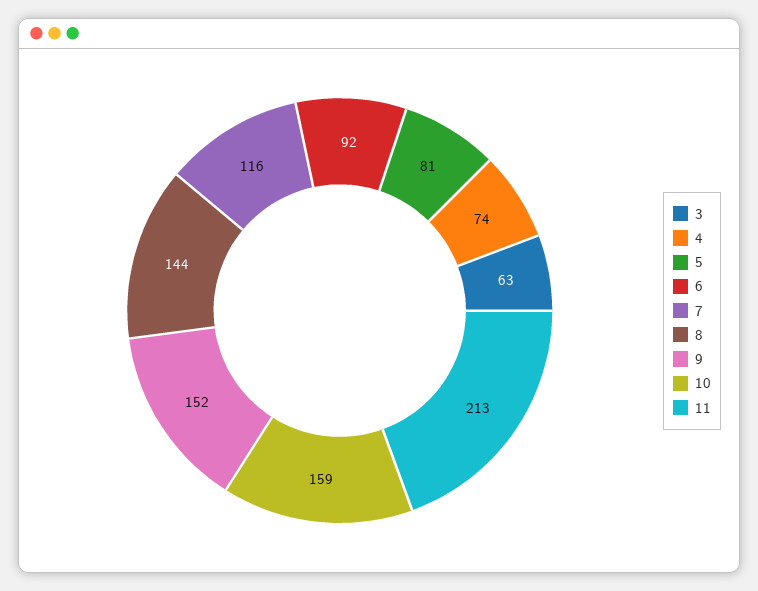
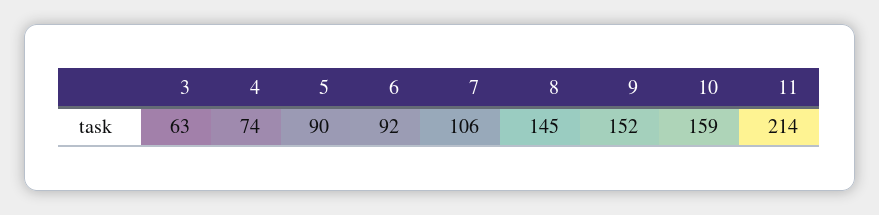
  {
    "3": 63,
    "4": 74,
-   "5": 81,
+   "5": 90,
    "6": 92,
-   "7": 116,
+   "7": 106,
-   "8": 144,
+   "8": 145,
    "9": 152,
    "10": 159,
-   "11": 213
+   "11": 214
  }

